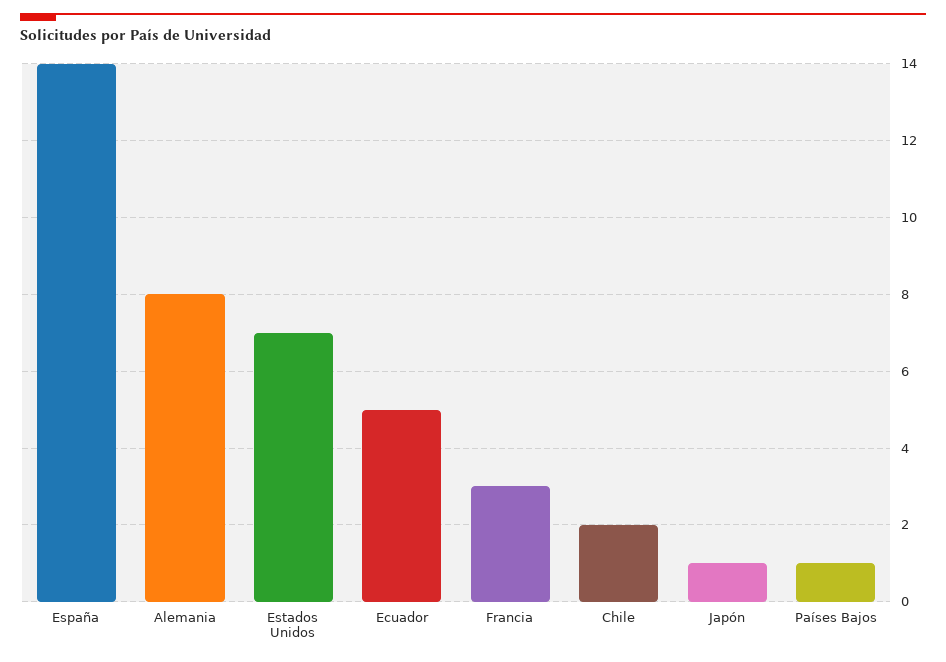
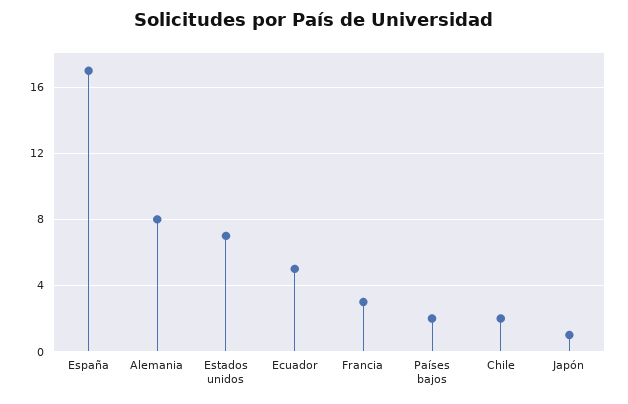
  {
-   "España": 14,
+   "España": 17,
    "Alemania": 8,
    "Estados Unidos": 7,
    "Ecuador": 5,
    "Francia": 3,
    "Chile": 2,
    "Japón": 1,
-   "Países Bajos": 1
+   "Países Bajos": 2
  }

